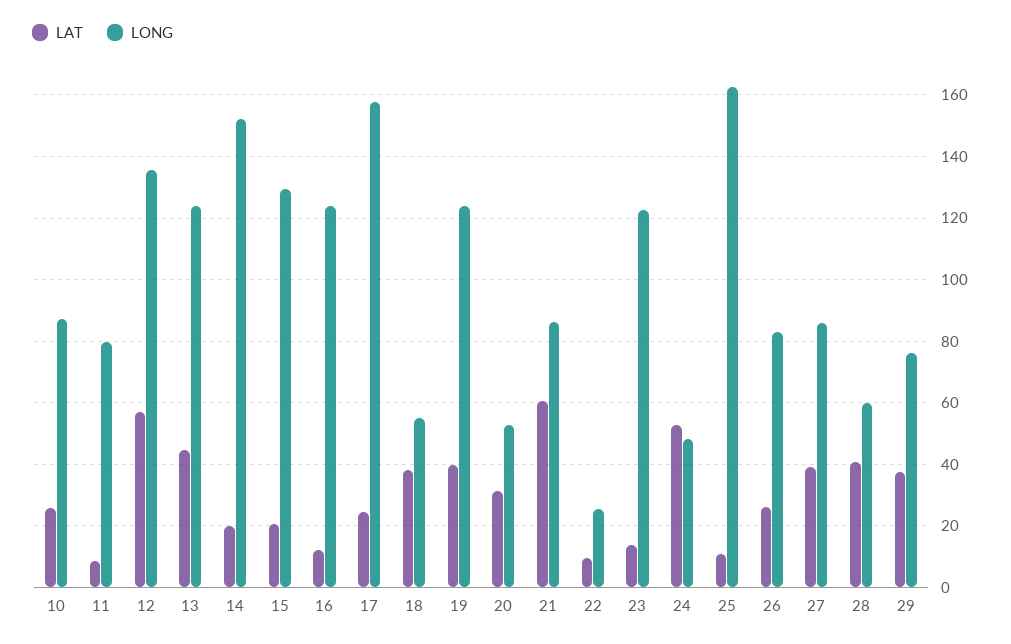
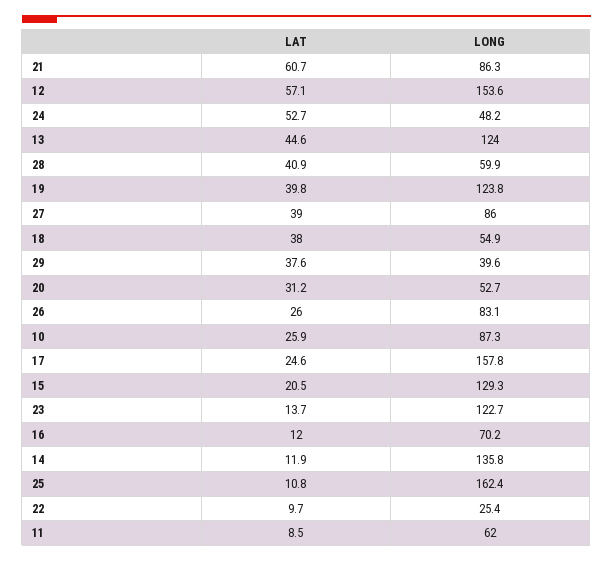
  {
    "LAT": {
      "10": 25.9,
      "11": 8.5,
      "12": 57.1,
      "13": 44.6,
-     "14": 20,
+     "14": 11.9,
      "15": 20.5,
      "16": 12,
      "17": 24.6,
      "18": 38,
      "19": 39.8,
      "20": 31.2,
      "21": 60.7,
      "22": 9.7,
      "23": 13.7,
      "24": 52.7,
      "25": 10.8,
      "26": 26,
      "27": 39,
      "28": 40.9,
      "29": 37.6
    },
    "LONG": {
      "10": 87.3,
-     "11": 80,
+     "11": 62,
-     "12": 136,
+     "12": 153.6,
      "13": 124,
-     "14": 152,
+     "14": 135.8,
      "15": 129.3,
-     "16": 124,
+     "16": 70.2,
      "17": 157.8,
      "18": 54.9,
      "19": 123.8,
      "20": 52.7,
      "21": 86.3,
      "22": 25.4,
      "23": 122.7,
      "24": 48.2,
      "25": 162.4,
      "26": 83.1,
      "27": 86,
      "28": 59.9,
-     "29": 76
+     "29": 39.6
    }
  }

